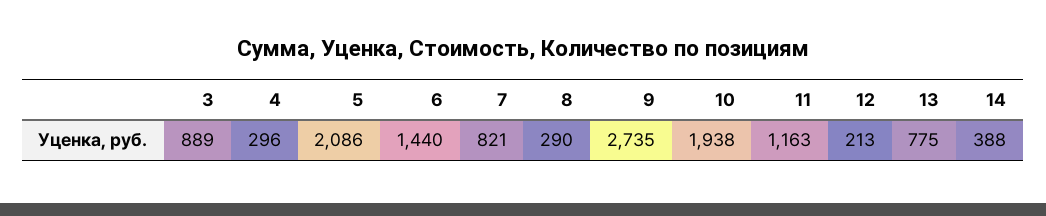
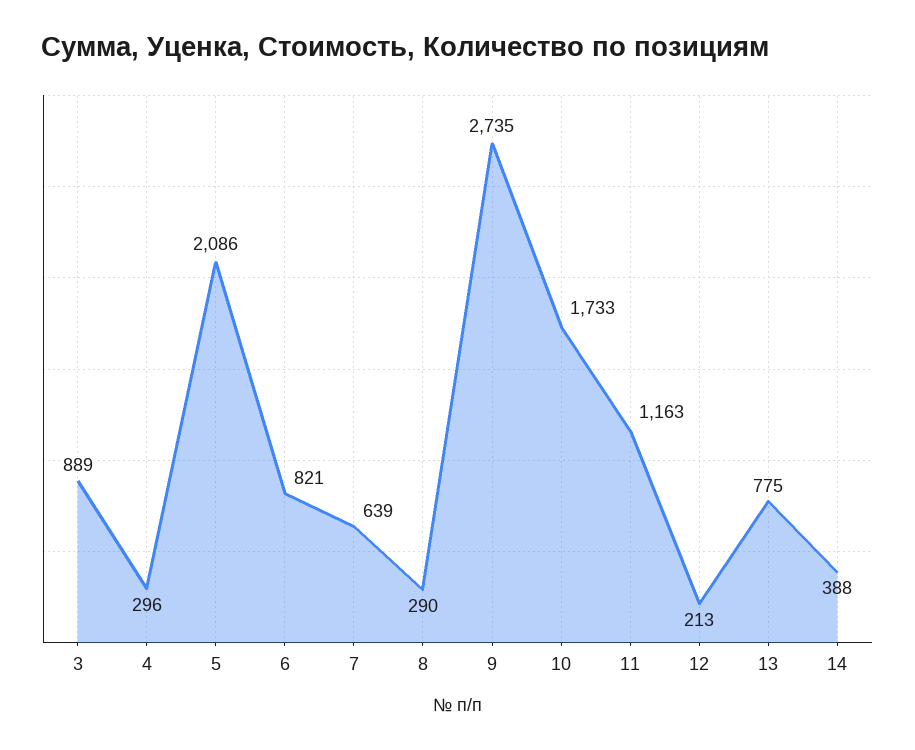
  {
    "3": 889,
    "4": 296,
    "5": 2086,
-   "6": 1440,
+   "6": 821,
-   "7": 821,
+   "7": 639,
    "8": 290,
    "9": 2735,
-   "10": 1938,
+   "10": 1733,
    "11": 1163,
    "12": 213,
    "13": 775,
    "14": 388
  }

